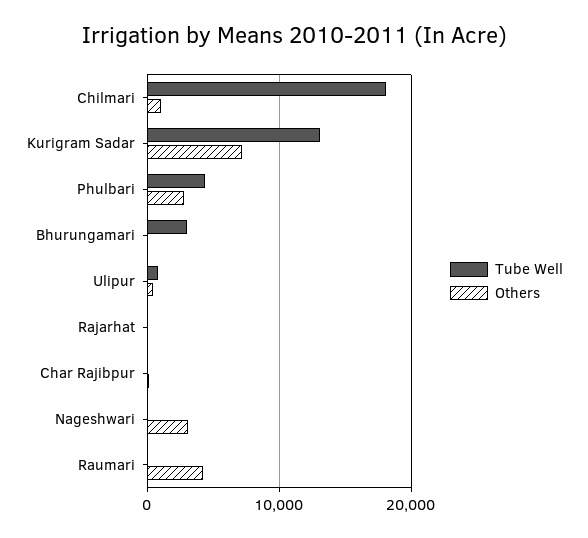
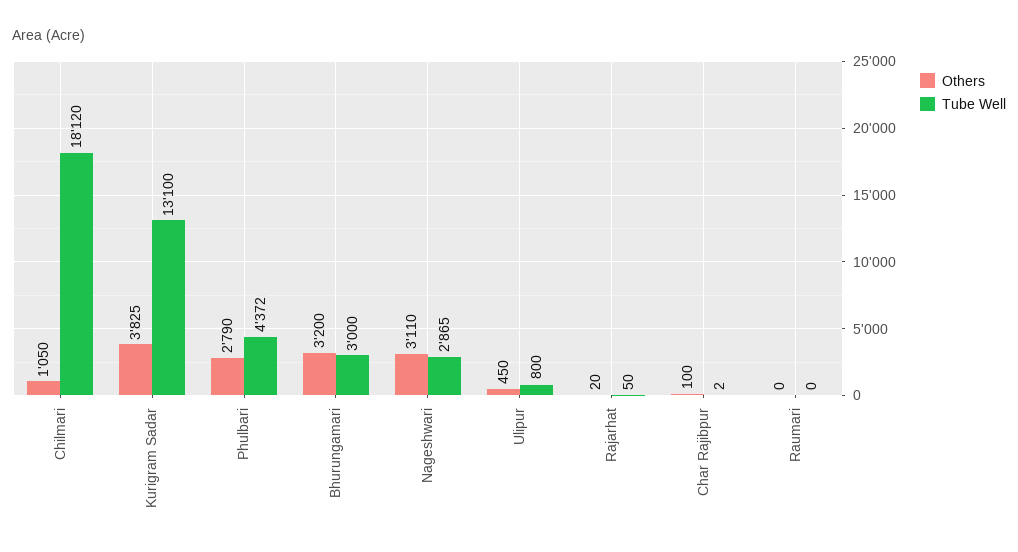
  {
    "Tube Well": {
      "Chilmari": 18120,
      "Kurigram Sadar": 13100,
      "Phulbari": 4372,
      "Bhurungamari": 3000,
      "Ulipur": 800,
      "Rajarhat": 50,
      "Char Rajibpur": 2,
-     "Nageshwari": 0,
+     "Nageshwari": 2865,
      "Raumari": 0
    },
    "Others": {
      "Chilmari": 1050,
-     "Kurigram Sadar": 7000,
+     "Kurigram Sadar": 3825,
      "Phulbari": 2790,
-     "Bhurungamari": 0,
+     "Bhurungamari": 3200,
      "Ulipur": 450,
      "Rajarhat": 20,
      "Char Rajibpur": 100,
      "Nageshwari": 3110,
-     "Raumari": 4000
+     "Raumari": 0
    }
  }

